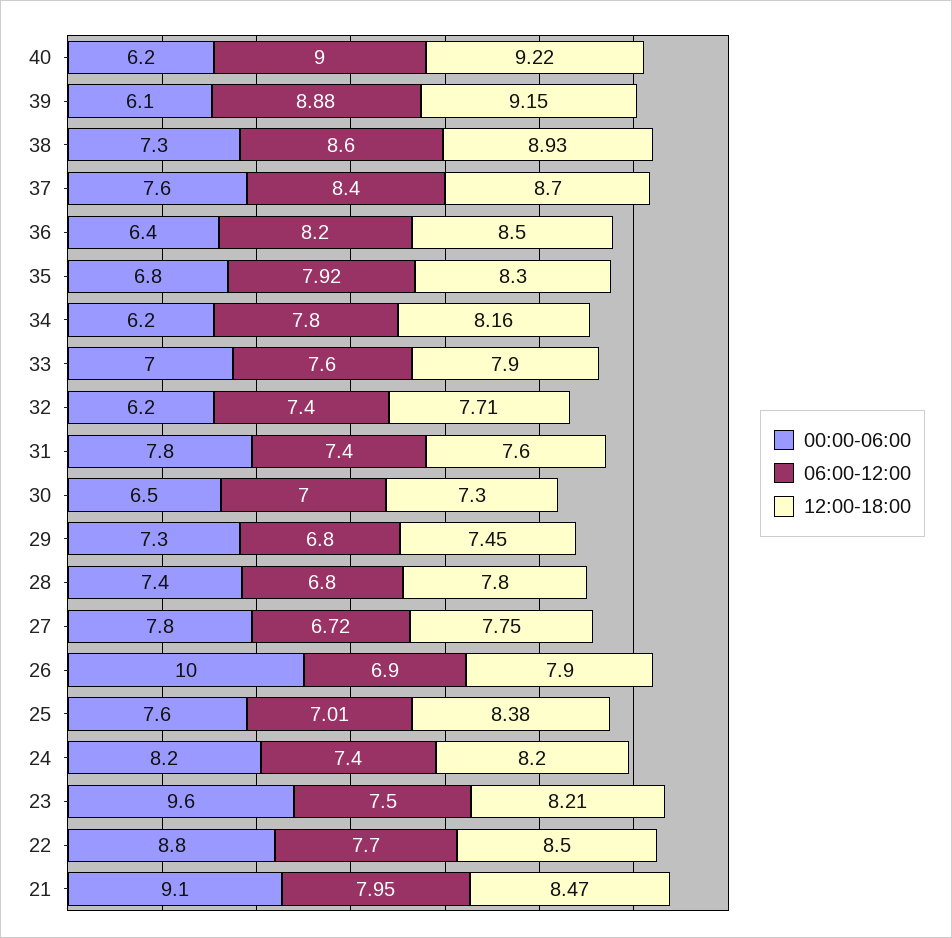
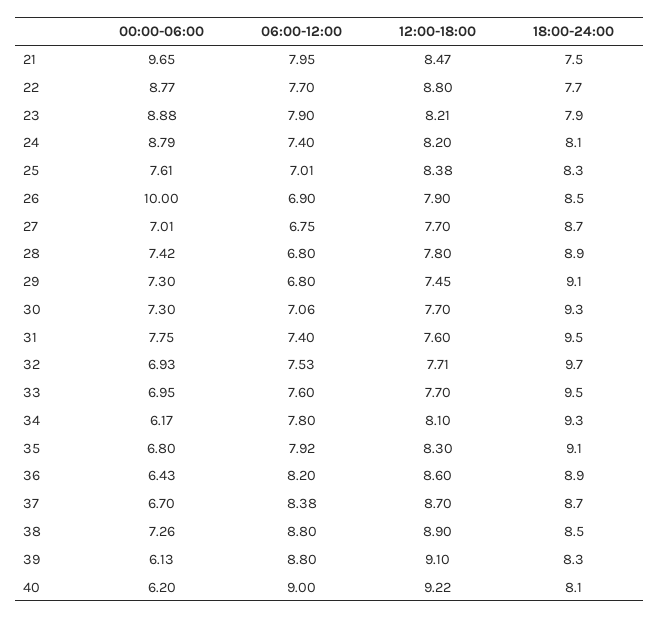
  {
    "00:00-06:00": {
      "40": 6.2,
      "39": 6.13,
      "38": 7.26,
-     "37": 7.6,
+     "37": 6.7,
      "36": 6.43,
      "35": 6.8,
      "34": 6.17,
      "33": 6.95,
-     "32": 6.2,
+     "32": 6.93,
      "31": 7.75,
-     "30": 6.5,
+     "30": 7.3,
      "29": 7.3,
      "28": 7.42,
-     "27": 7.8,
+     "27": 7.01,
      "26": 10,
      "25": 7.61,
-     "24": 8.2,
+     "24": 8.79,
-     "23": 9.6,
+     "23": 8.88,
      "22": 8.77,
-     "21": 9.1
+     "21": 9.65
    },
    "06:00-12:00": {
      "40": 9,
-     "39": 8.88,
+     "39": 8.8,
-     "38": 8.6,
+     "38": 8.8,
-     "37": 8.4,
+     "37": 8.38,
      "36": 8.2,
      "35": 7.92,
      "34": 7.8,
      "33": 7.6,
-     "32": 7.4,
+     "32": 7.53,
      "31": 7.4,
-     "30": 7,
+     "30": 7.06,
      "29": 6.8,
      "28": 6.8,
-     "27": 6.72,
+     "27": 6.75,
      "26": 6.9,
      "25": 7.01,
      "24": 7.4,
-     "23": 7.5,
+     "23": 7.9,
      "22": 7.7,
      "21": 7.95
    },
    "12:00-18:00": {
      "40": 9.22,
-     "39": 9.15,
+     "39": 9.1,
-     "38": 8.93,
+     "38": 8.9,
      "37": 8.7,
-     "36": 8.5,
+     "36": 8.6,
      "35": 8.3,
-     "34": 8.16,
+     "34": 8.1,
-     "33": 7.9,
+     "33": 7.7,
      "32": 7.71,
      "31": 7.6,
-     "30": 7.3,
+     "30": 7.7,
      "29": 7.45,
      "28": 7.8,
-     "27": 7.75,
+     "27": 7.7,
      "26": 7.9,
      "25": 8.38,
      "24": 8.2,
      "23": 8.21,
-     "22": 8.5,
+     "22": 8.8,
      "21": 8.47
-   }
+   },
+   "18:00-24:00": {
+     "21": 7.5,
+     "22": 7.7,
+     "23": 7.9,
+     "24": 8.1,
+     "25": 8.3,
+     "26": 8.5,
+     "27": 8.7,
+     "28": 8.9,
+     "29": 9.1,
+     "30": 9.3,
+     "31": 9.5,
+     "32": 9.7,
+     "33": 9.5,
+     "34": 9.3,
+     "35": 9.1,
+     "36": 8.9,
+     "37": 8.7,
+     "38": 8.5,
+     "39": 8.3,
+     "40": 8.1
+   }
  }

